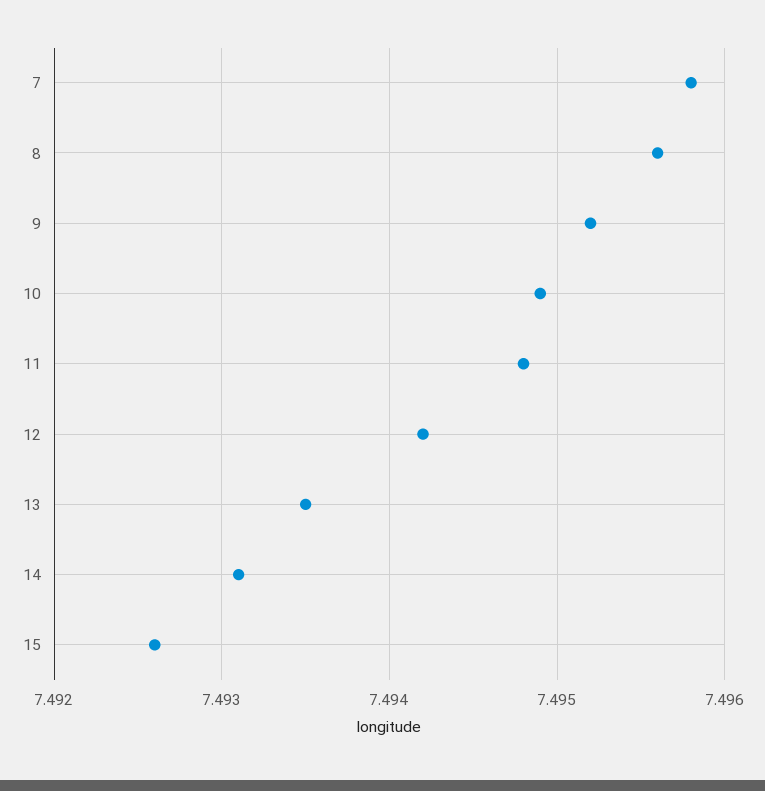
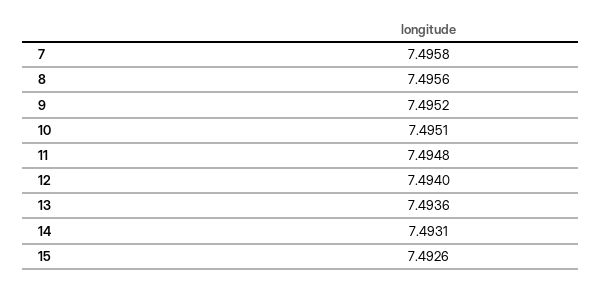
  {
    "7": 7.4958,
    "8": 7.4956,
    "9": 7.4952,
-   "10": 7.4949,
+   "10": 7.4951,
    "11": 7.4948,
-   "12": 7.4942,
+   "12": 7.494,
-   "13": 7.4935,
+   "13": 7.4936,
    "14": 7.4931,
    "15": 7.4926
  }

